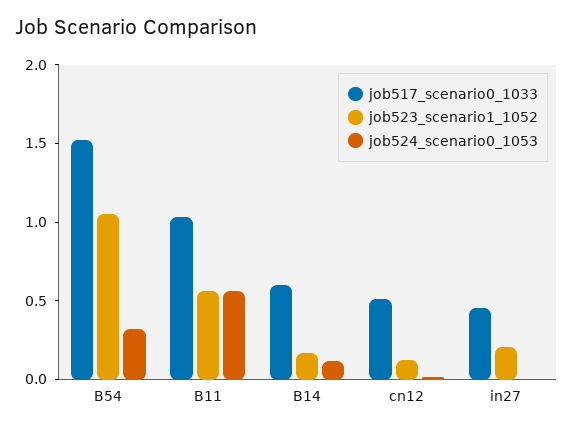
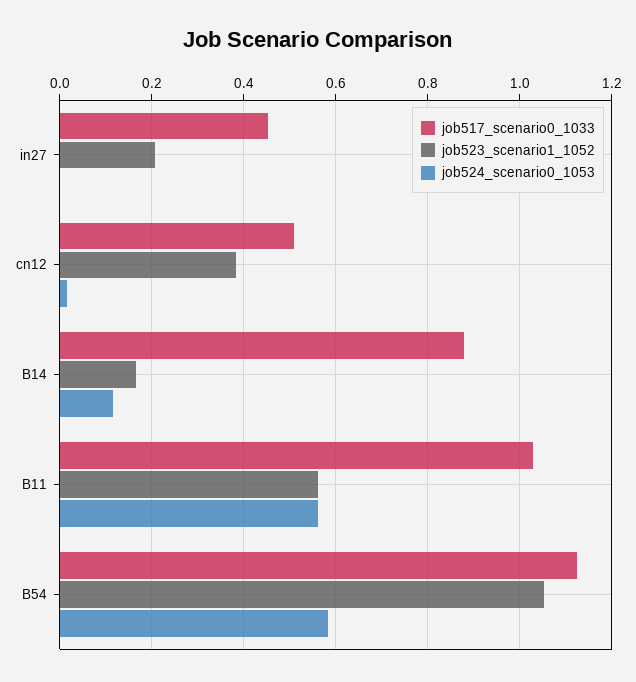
  {
    "job517_scenario0_1033": {
-     "B54": 1.5,
+     "B54": 1.12,
      "B11": 1.04,
-     "B14": 0.6,
+     "B14": 0.88,
      "cn12": 0.52,
      "in27": 0.46
    },
    "job523_scenario1_1052": {
      "B54": 1.06,
      "B11": 0.56,
      "B14": 0.16,
-     "cn12": 0.1,
+     "cn12": 0.38,
      "in27": 0.2
    },
    "job524_scenario0_1053": {
-     "B54": 0.3,
+     "B54": 0.58,
      "B11": 0.56,
      "B14": 0.12,
      "cn12": 0.02,
      "in27": 0
    }
  }

